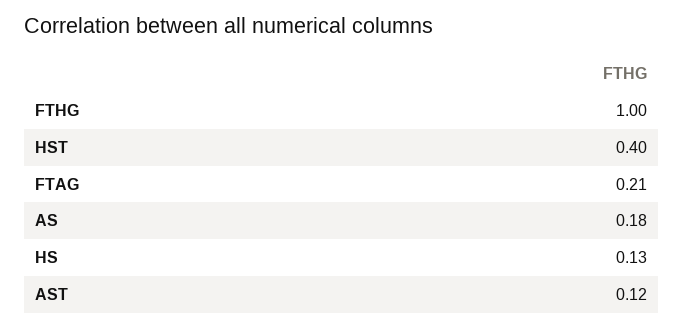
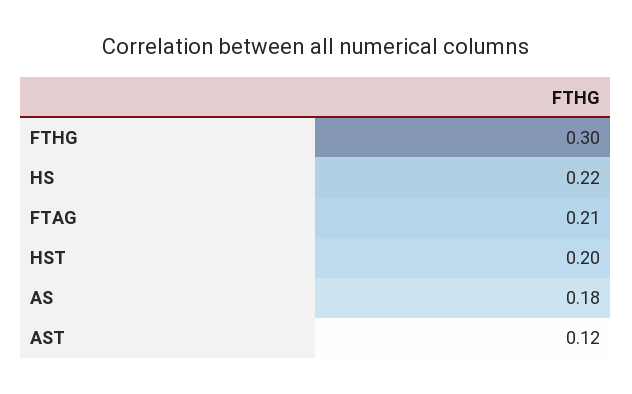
  {
-   "FTHG": 1,
+   "FTHG": 0.3,
-   "HST": 0.4,
+   "HST": 0.2,
    "FTAG": 0.21,
    "AS": 0.18,
-   "HS": 0.13,
+   "HS": 0.22,
    "AST": 0.12
  }

